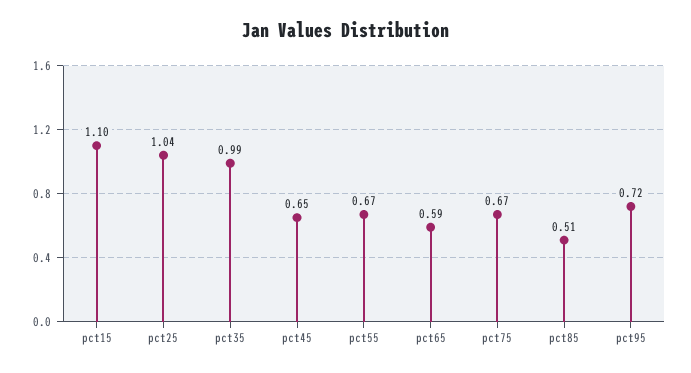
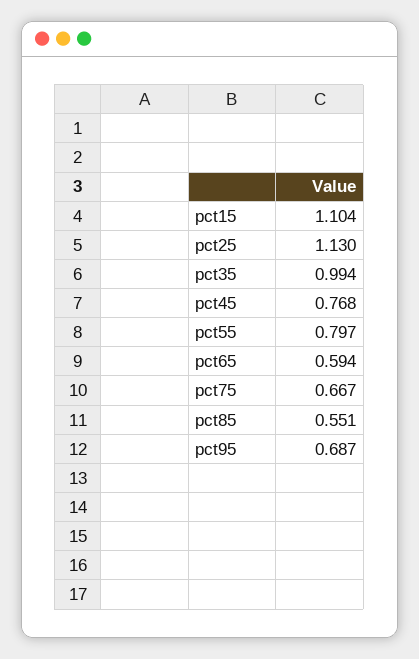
  {
    "pct15": 1.104,
-   "pct25": 1.04,
+   "pct25": 1.13,
    "pct35": 0.994,
-   "pct45": 0.65,
+   "pct45": 0.768,
-   "pct55": 0.67,
+   "pct55": 0.797,
    "pct65": 0.594,
    "pct75": 0.667,
-   "pct85": 0.51,
+   "pct85": 0.551,
-   "pct95": 0.72
+   "pct95": 0.687
  }

